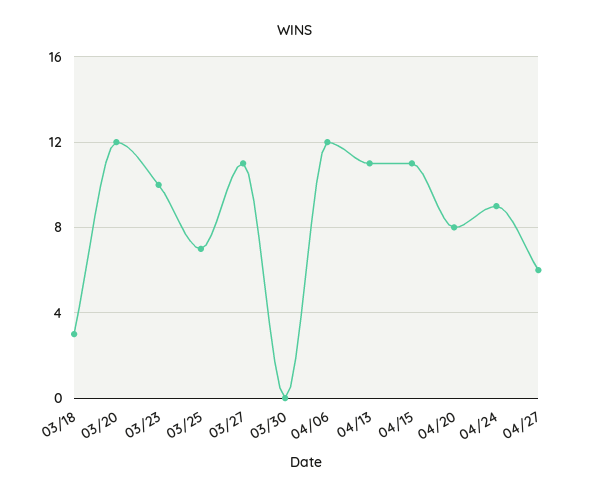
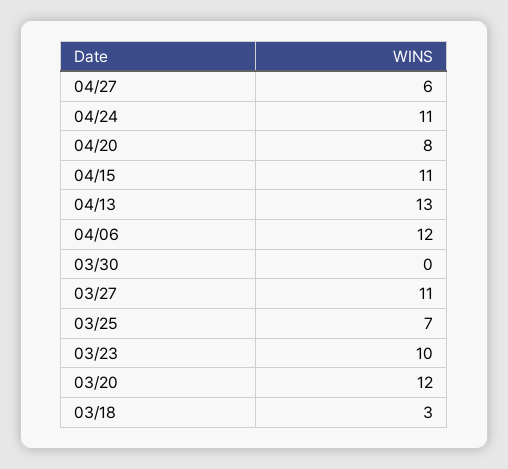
  {
    "03/18": 3,
    "03/20": 12,
    "03/23": 10,
    "03/25": 7,
    "03/27": 11,
    "03/30": 0,
    "04/06": 12,
-   "04/13": 11,
+   "04/13": 13,
    "04/15": 11,
    "04/20": 8,
-   "04/24": 9,
+   "04/24": 11,
    "04/27": 6
  }

